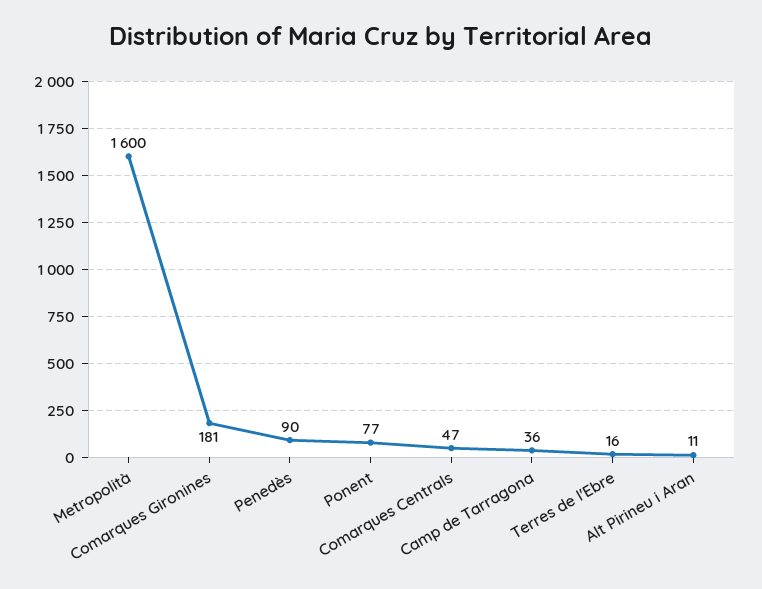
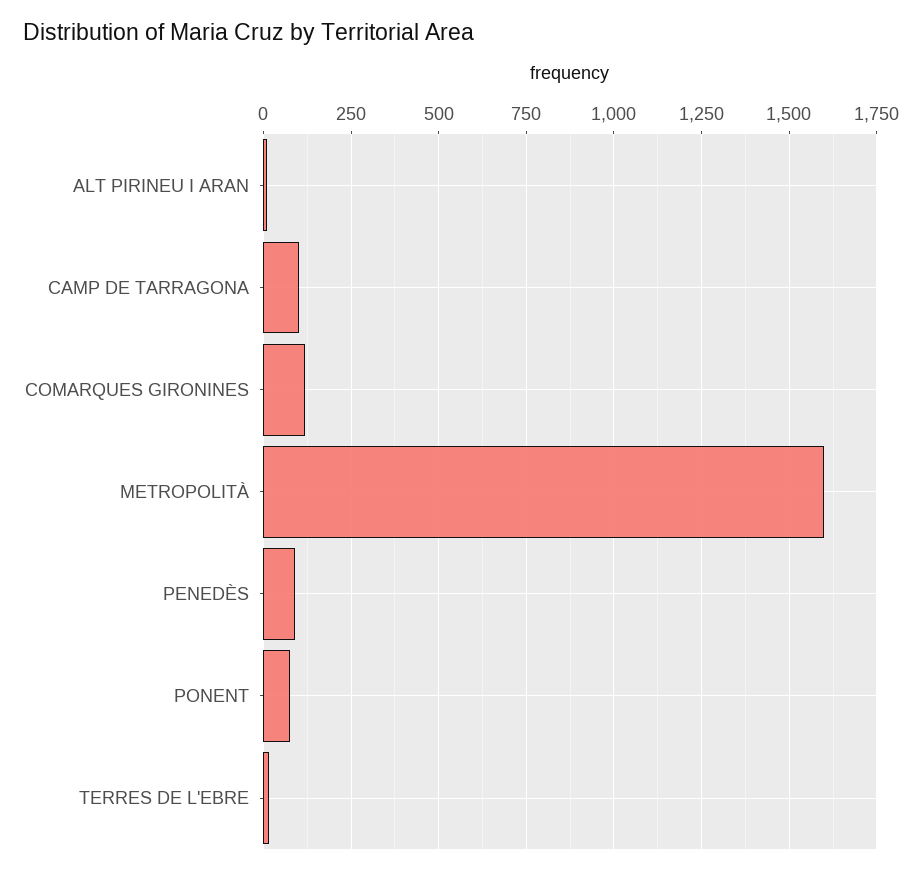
  {
    "Metropolità": 1600,
-   "Comarques Gironines": 181,
+   "Comarques Gironines": 125,
    "Penedès": 90,
    "Ponent": 77,
-   "Comarques Centrals": 47,
-   "Camp de Tarragona": 36,
+   "Camp de Tarragona": 100,
    "Terres de l'Ebre": 16,
    "Alt Pirineu i Aran": 11
  }

